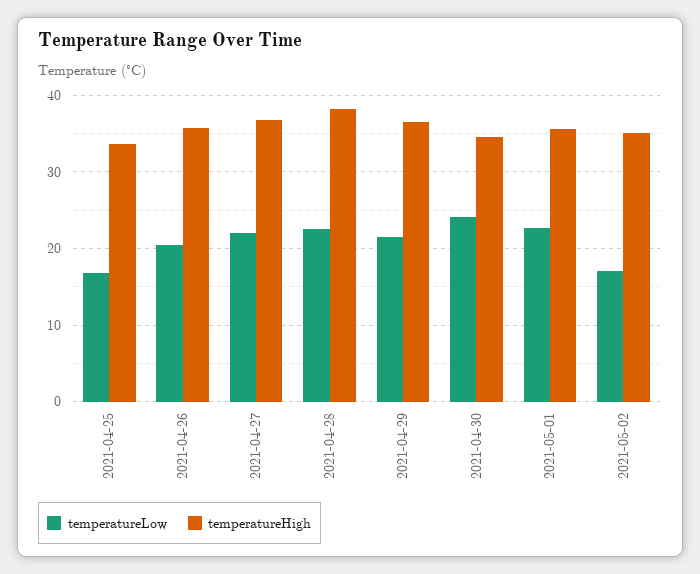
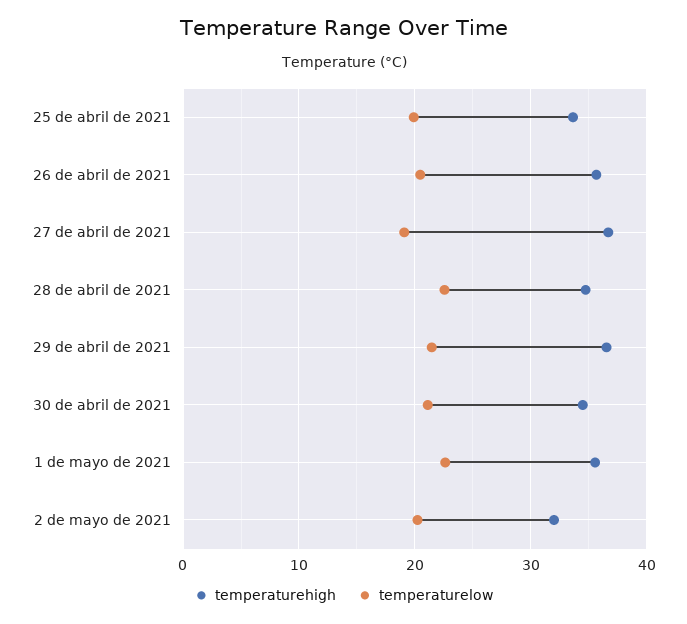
  {
    "temperatureLow": {
-     "2021-04-25": 17,
+     "2021-04-25": 20,
      "2021-04-26": 20,
-     "2021-04-27": 22,
+     "2021-04-27": 19,
      "2021-04-28": 23,
      "2021-04-29": 21,
-     "2021-04-30": 24,
+     "2021-04-30": 21,
      "2021-05-01": 23,
-     "2021-05-02": 17
+     "2021-05-02": 20
    },
    "temperatureHigh": {
      "2021-04-25": 34,
      "2021-04-26": 36,
      "2021-04-27": 37,
-     "2021-04-28": 38,
+     "2021-04-28": 35,
      "2021-04-29": 37,
      "2021-04-30": 35,
      "2021-05-01": 36,
-     "2021-05-02": 35
+     "2021-05-02": 32
    }
  }

